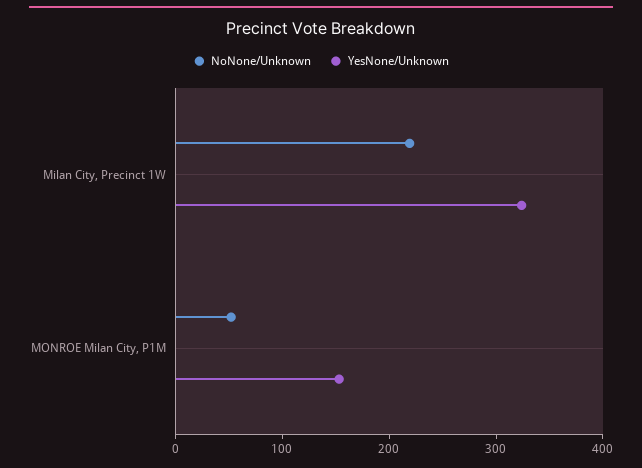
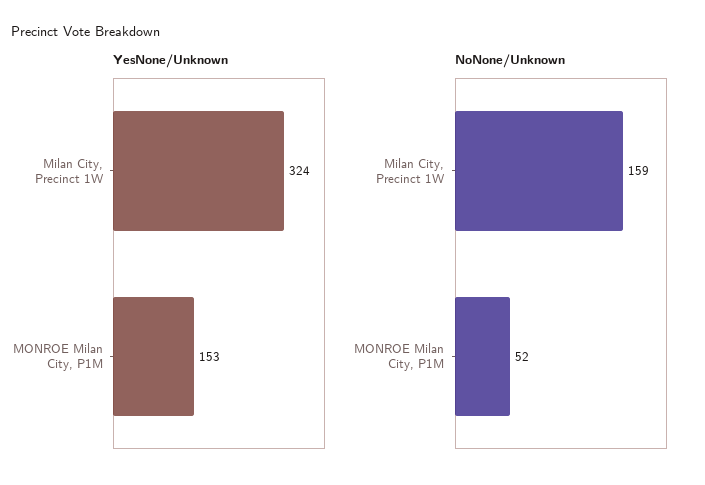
  {
    "NoNone/Unknown": {
-     "Milan City, Precinct 1W": 220,
+     "Milan City, Precinct 1W": 159,
      "MONROE Milan City, P1M": 52
    },
    "YesNone/Unknown": {
      "Milan City, Precinct 1W": 324,
      "MONROE Milan City, P1M": 153
    }
  }

